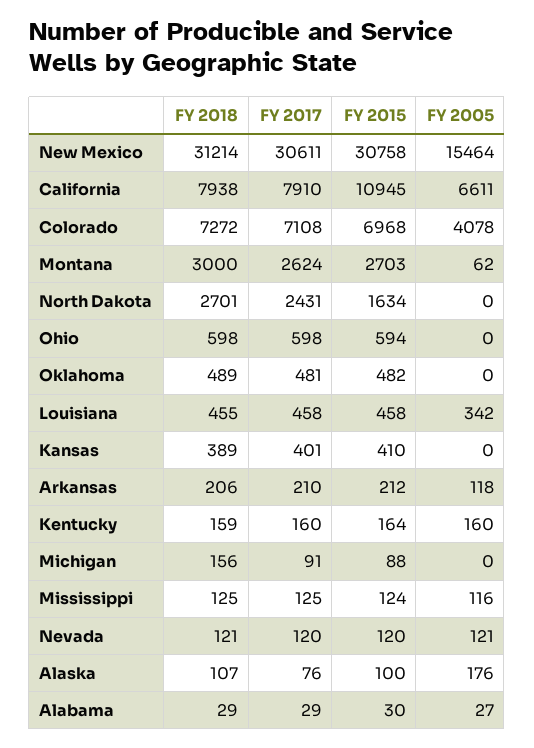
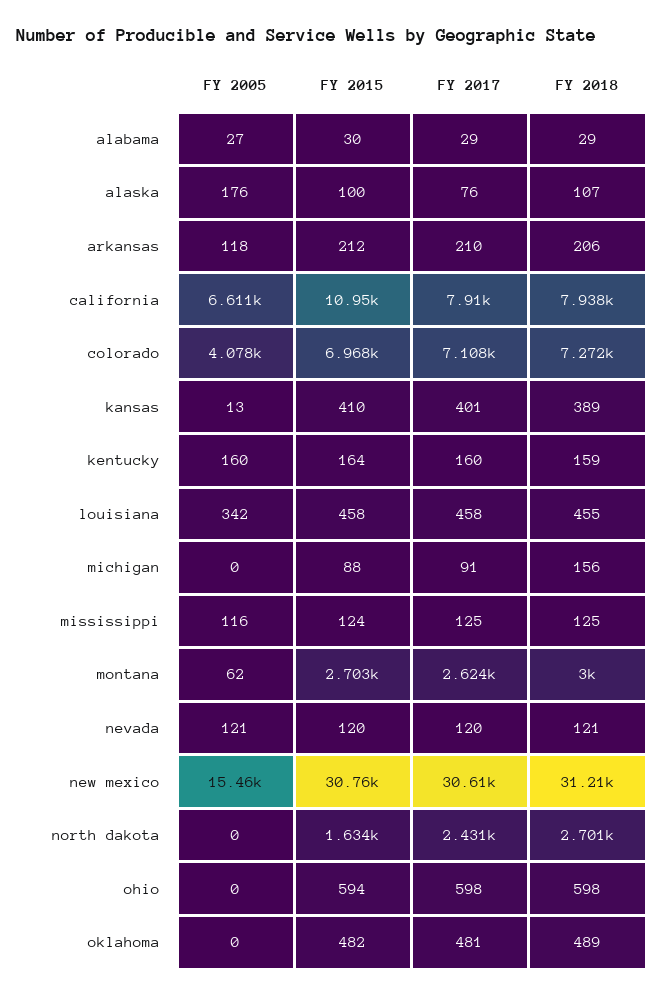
  {
    "FY 2018": {
      "New Mexico": 31214,
      "California": 7938,
      "Colorado": 7272,
      "Montana": 3000,
      "North Dakota": 2701,
      "Ohio": 598,
      "Oklahoma": 489,
      "Louisiana": 455,
      "Kansas": 389,
      "Arkansas": 206,
      "Kentucky": 159,
      "Michigan": 156,
      "Mississippi": 125,
      "Nevada": 121,
      "Alaska": 107,
      "Alabama": 29
    },
    "FY 2017": {
      "New Mexico": 30611,
      "California": 7910,
      "Colorado": 7108,
      "Montana": 2624,
      "North Dakota": 2431,
      "Ohio": 598,
      "Oklahoma": 481,
      "Louisiana": 458,
      "Kansas": 401,
      "Arkansas": 210,
      "Kentucky": 160,
      "Michigan": 91,
      "Mississippi": 125,
      "Nevada": 120,
      "Alaska": 76,
      "Alabama": 29
    },
    "FY 2015": {
      "New Mexico": 30758,
      "California": 10945,
      "Colorado": 6968,
      "Montana": 2703,
      "North Dakota": 1634,
      "Ohio": 594,
      "Oklahoma": 482,
      "Louisiana": 458,
      "Kansas": 410,
      "Arkansas": 212,
      "Kentucky": 164,
      "Michigan": 88,
      "Mississippi": 124,
      "Nevada": 120,
      "Alaska": 100,
      "Alabama": 30
    },
    "FY 2005": {
      "New Mexico": 15464,
      "California": 6611,
      "Colorado": 4078,
      "Montana": 62,
      "North Dakota": 0,
      "Ohio": 0,
      "Oklahoma": 0,
      "Louisiana": 342,
-     "Kansas": 0,
+     "Kansas": 13,
      "Arkansas": 118,
      "Kentucky": 160,
      "Michigan": 0,
      "Mississippi": 116,
      "Nevada": 121,
      "Alaska": 176,
      "Alabama": 27
    }
  }

